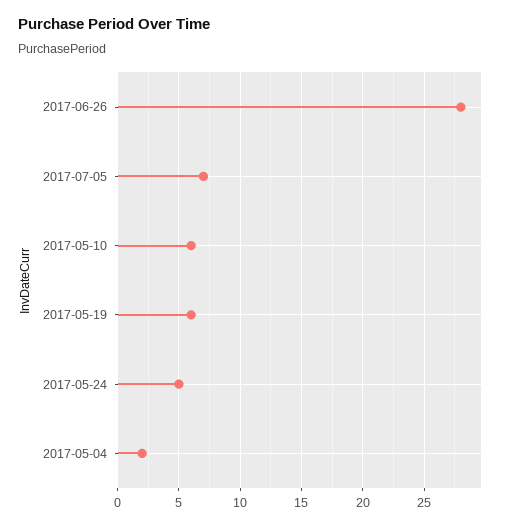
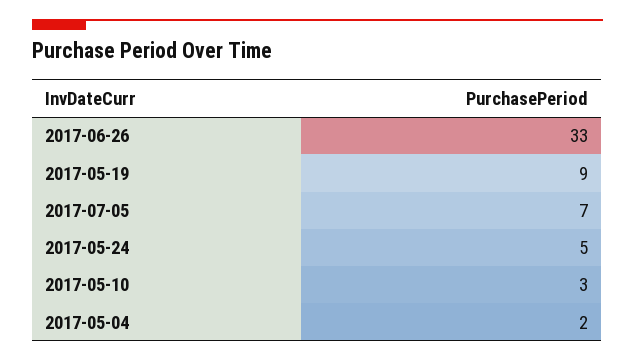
  {
-   "2017-06-26": 28,
+   "2017-06-26": 33,
    "2017-07-05": 7,
-   "2017-05-10": 6,
+   "2017-05-10": 3,
-   "2017-05-19": 6,
+   "2017-05-19": 9,
    "2017-05-24": 5,
    "2017-05-04": 2
  }

